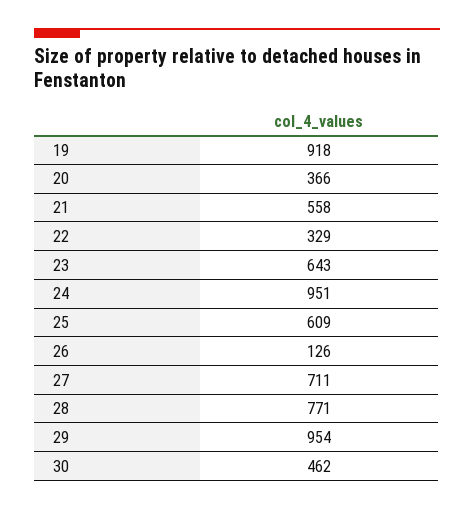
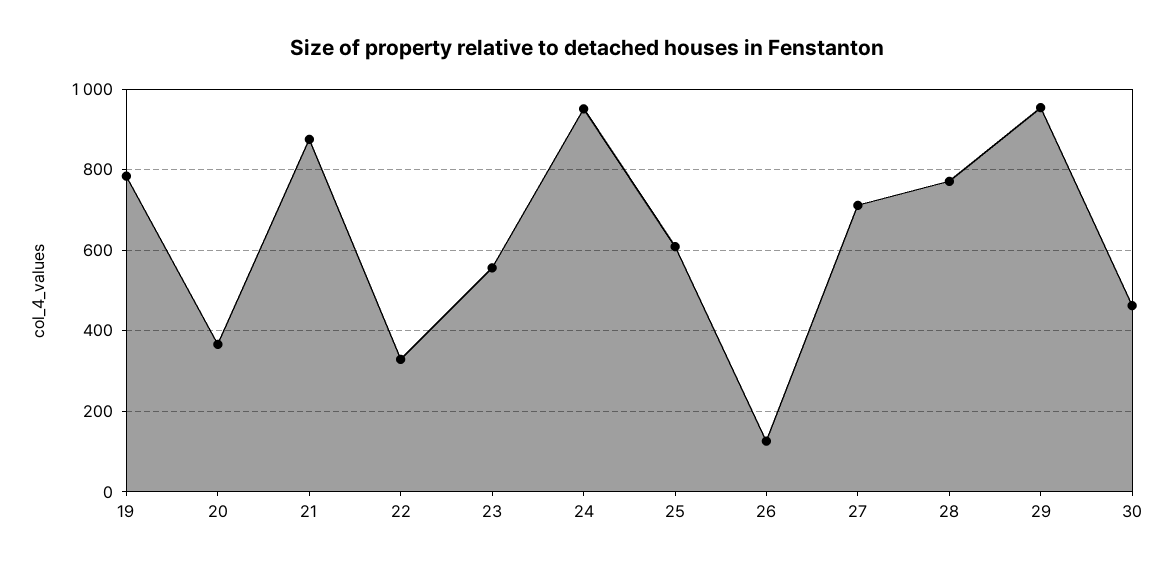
  {
-   "19": 918,
+   "19": 780,
    "20": 366,
-   "21": 558,
+   "21": 880,
    "22": 329,
-   "23": 643,
+   "23": 560,
    "24": 951,
    "25": 609,
    "26": 126,
    "27": 711,
    "28": 771,
    "29": 954,
    "30": 462
  }

